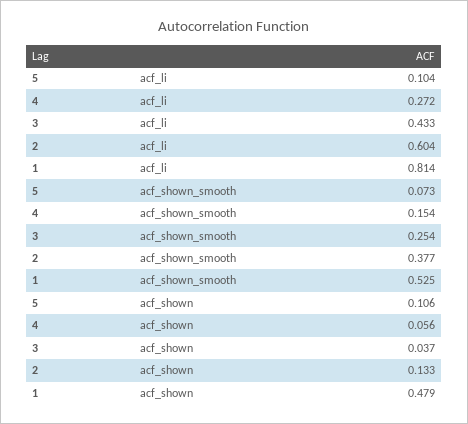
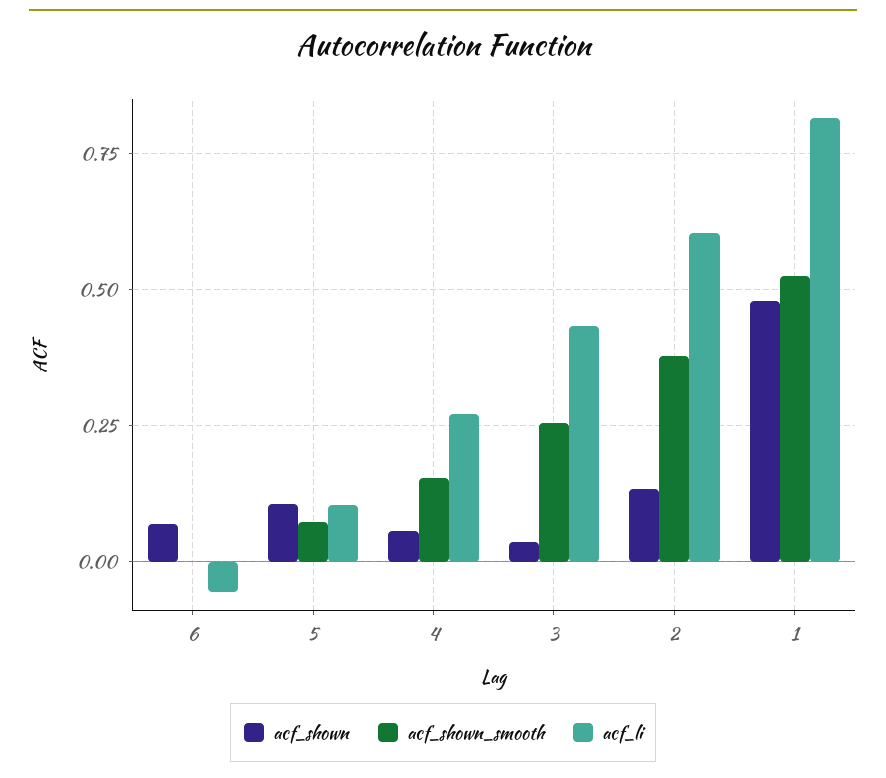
  {
    "acf_li": {
      "5": 0.104,
      "4": 0.272,
      "3": 0.433,
      "2": 0.604,
-     "1": 0.814
+     "1": 0.814,
+     "6": -0.05
    },
    "acf_shown_smooth": {
      "5": 0.073,
      "4": 0.154,
      "3": 0.254,
      "2": 0.377,
-     "1": 0.525
+     "1": 0.525,
+     "6": 0
    },
    "acf_shown": {
      "5": 0.106,
      "4": 0.056,
      "3": 0.037,
      "2": 0.133,
-     "1": 0.479
+     "1": 0.479,
+     "6": 0.075
    }
  }

